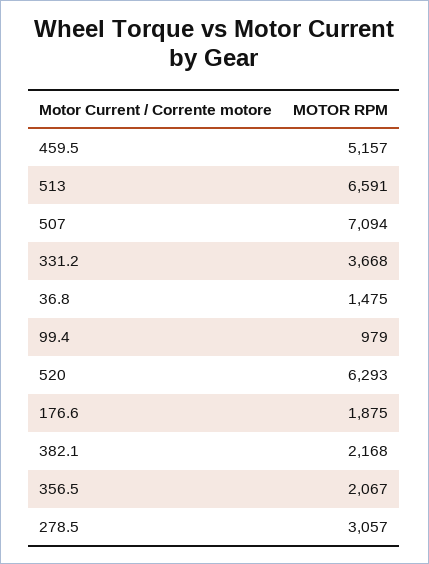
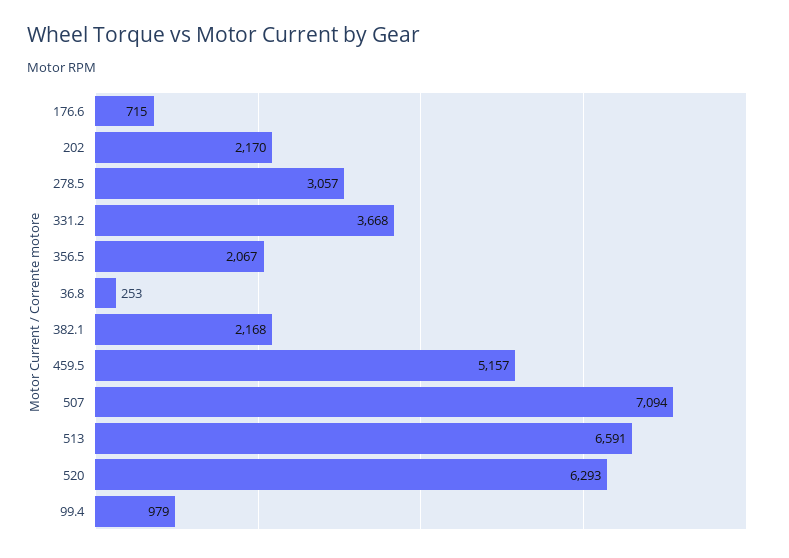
  {
    "459.5": 5157,
    "513": 6591,
    "507": 7094,
    "331.2": 3668,
-   "36.8": 1475,
+   "36.8": 253,
    "99.4": 979,
    "520": 6293,
-   "176.6": 1875,
+   "176.6": 715,
    "382.1": 2168,
    "356.5": 2067,
-   "278.5": 3057
+   "278.5": 3057,
+   "202": 2170
  }

